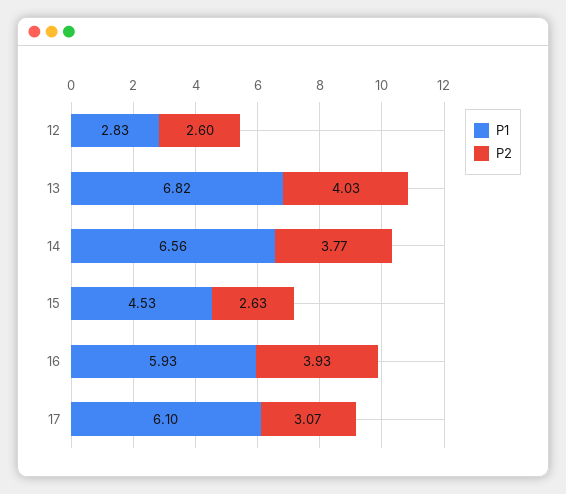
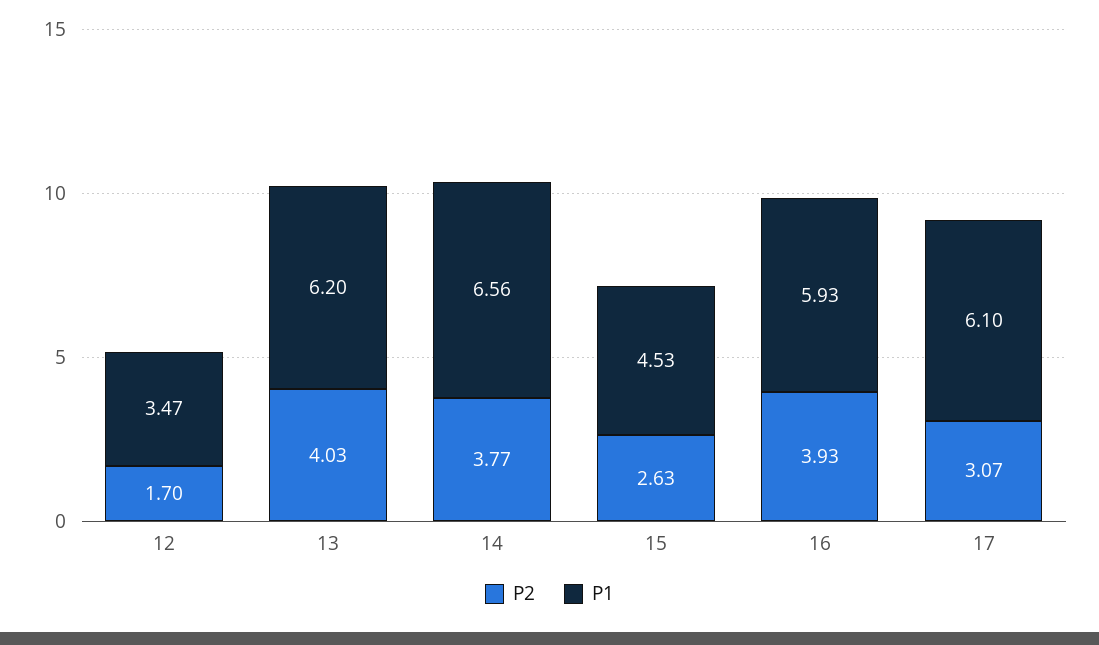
  {
    "P1": {
-     "12": 2.83,
+     "12": 3.47,
-     "13": 6.82,
+     "13": 6.2,
      "14": 6.56,
      "15": 4.53,
      "16": 5.93,
      "17": 6.1
    },
    "P2": {
-     "12": 2.6,
+     "12": 1.7,
      "13": 4.03,
      "14": 3.77,
      "15": 2.63,
      "16": 3.93,
      "17": 3.07
    }
  }

